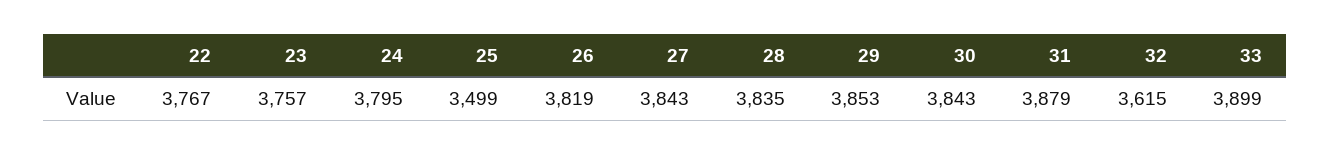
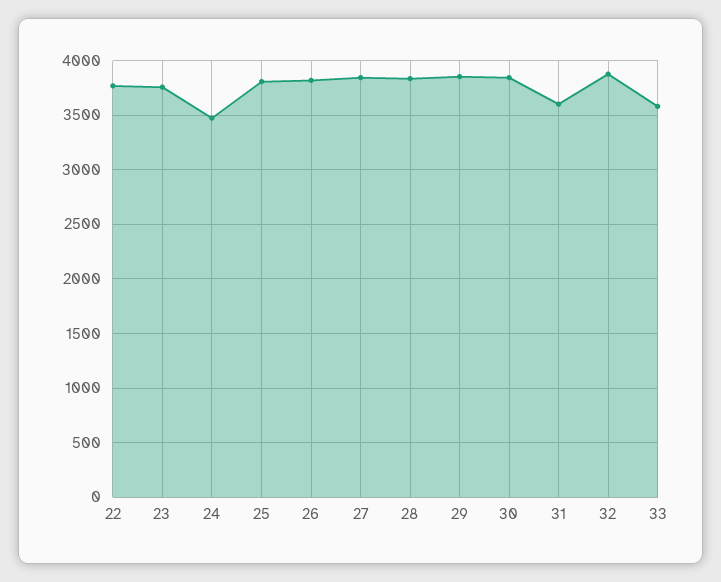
  {
    "22": 3767,
    "23": 3757,
-   "24": 3795,
+   "24": 3500,
-   "25": 3499,
+   "25": 3800,
    "26": 3819,
    "27": 3843,
    "28": 3835,
    "29": 3853,
    "30": 3843,
-   "31": 3879,
+   "31": 3600,
-   "32": 3615,
+   "32": 3900,
-   "33": 3899
+   "33": 3600
  }

